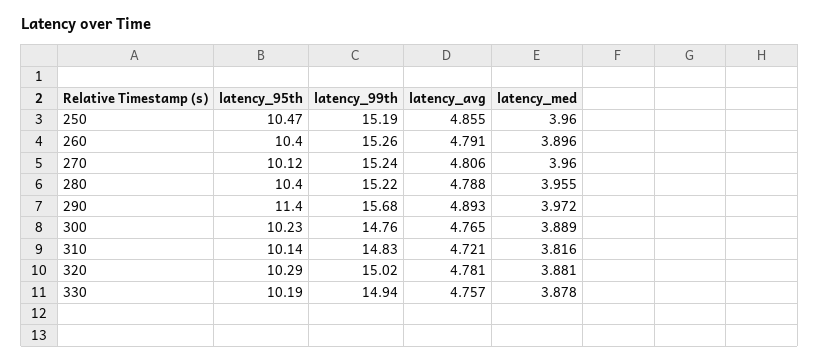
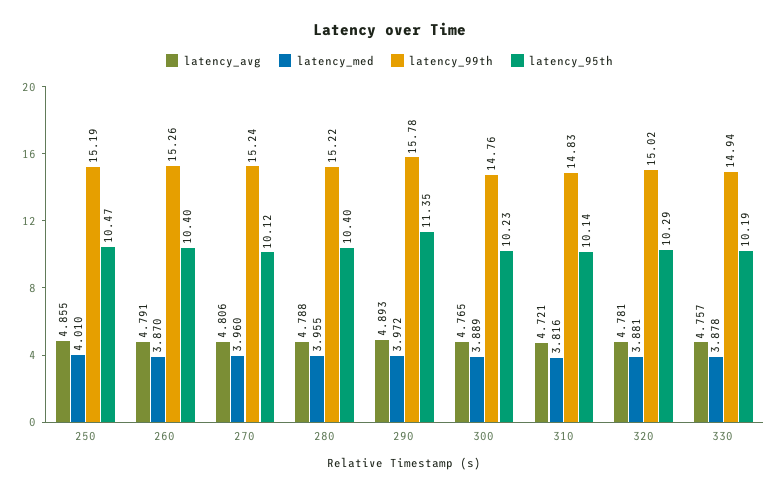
  {
    "latency_95th": {
      "250": 10.47,
      "260": 10.4,
      "270": 10.12,
      "280": 10.4,
-     "290": 11.4,
+     "290": 11.35,
      "300": 10.23,
      "310": 10.14,
      "320": 10.29,
      "330": 10.19
    },
    "latency_99th": {
      "250": 15.19,
      "260": 15.26,
      "270": 15.24,
      "280": 15.22,
-     "290": 15.68,
+     "290": 15.78,
      "300": 14.76,
      "310": 14.83,
      "320": 15.02,
      "330": 14.94
    },
    "latency_avg": {
      "250": 4.855,
      "260": 4.791,
      "270": 4.806,
      "280": 4.788,
      "290": 4.893,
      "300": 4.765,
      "310": 4.721,
      "320": 4.781,
      "330": 4.757
    },
    "latency_med": {
-     "250": 3.96,
+     "250": 4.01,
-     "260": 3.896,
+     "260": 3.87,
      "270": 3.96,
      "280": 3.955,
      "290": 3.972,
      "300": 3.889,
      "310": 3.816,
      "320": 3.881,
      "330": 3.878
    }
  }

